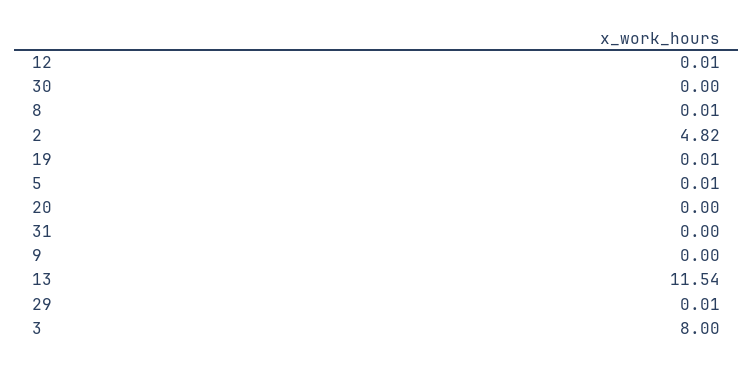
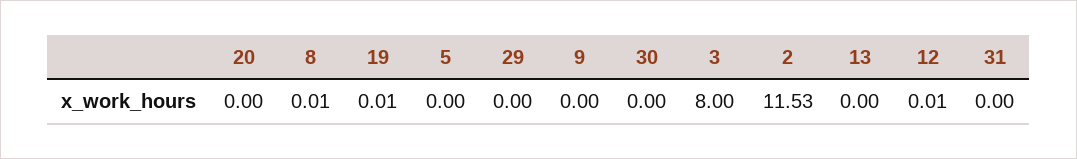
  {
    "12": 0.01,
    "30": 0,
    "8": 0.01,
-   "2": 4.82,
+   "2": 11.53,
    "19": 0.01,
-   "5": 0.01,
+   "5": 0,
    "20": 0,
    "31": 0,
    "9": 0,
-   "13": 11.54,
+   "13": 0,
-   "29": 0.01,
+   "29": 0,
    "3": 8
  }

